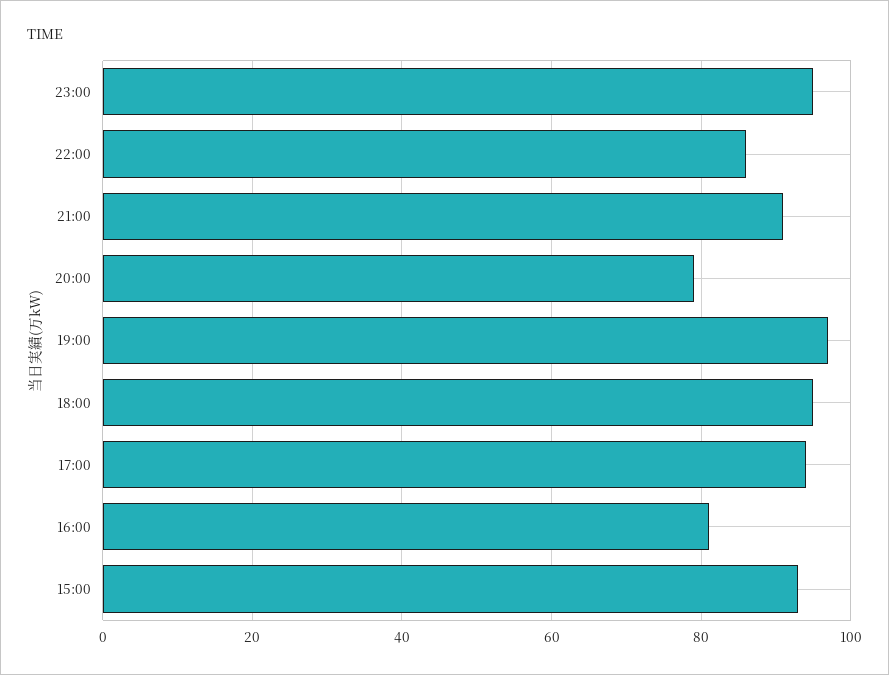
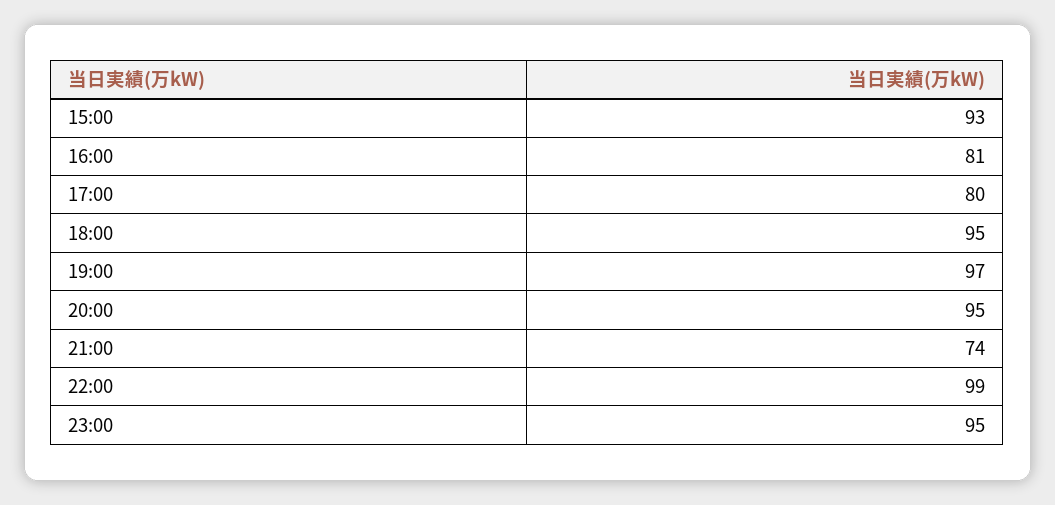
  {
    "23:00": 95,
-   "22:00": 85,
+   "22:00": 99,
-   "21:00": 90,
+   "21:00": 74,
-   "20:00": 80,
+   "20:00": 95,
    "19:00": 97,
    "18:00": 95,
-   "17:00": 95,
+   "17:00": 80,
    "16:00": 81,
    "15:00": 93
  }

